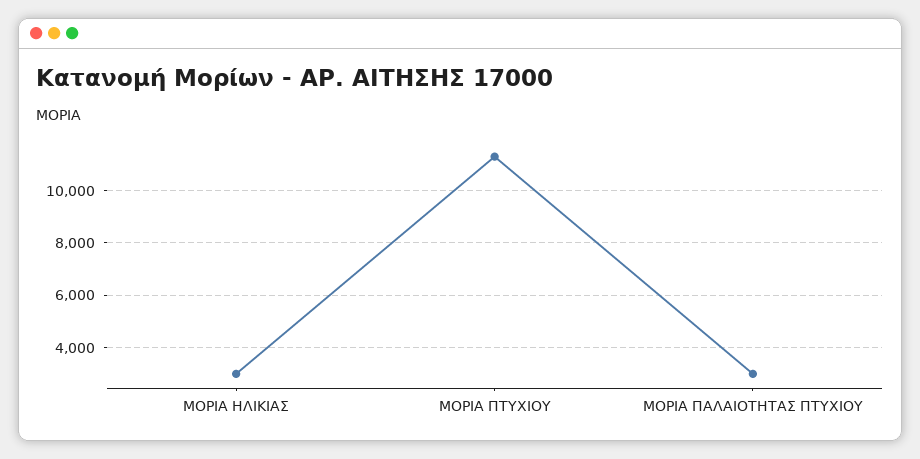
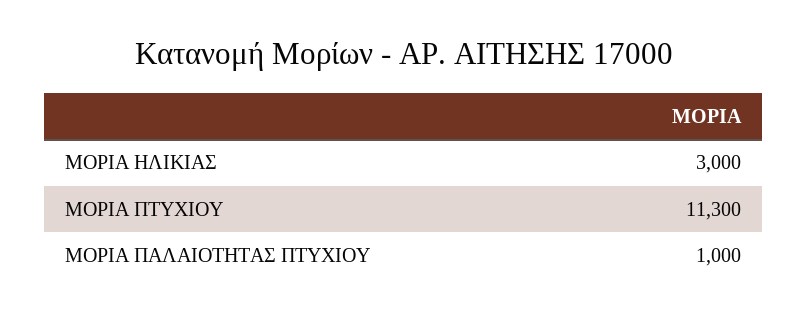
  {
    "ΜΟΡΙΑ ΗΛΙΚΙΑΣ": 3000,
    "ΜΟΡΙΑ ΠΤΥΧΙΟΥ": 11300,
-   "ΜΟΡΙΑ ΠΑΛΑΙΟΤΗΤΑΣ ΠΤΥΧΙΟΥ": 3000
+   "ΜΟΡΙΑ ΠΑΛΑΙΟΤΗΤΑΣ ΠΤΥΧΙΟΥ": 1000
  }

